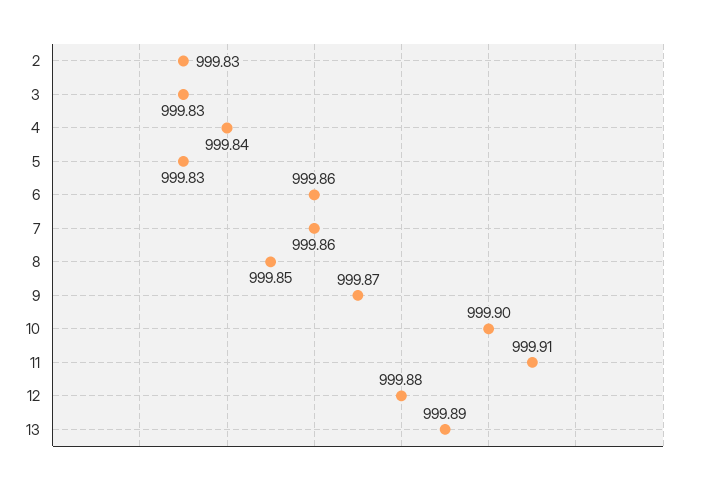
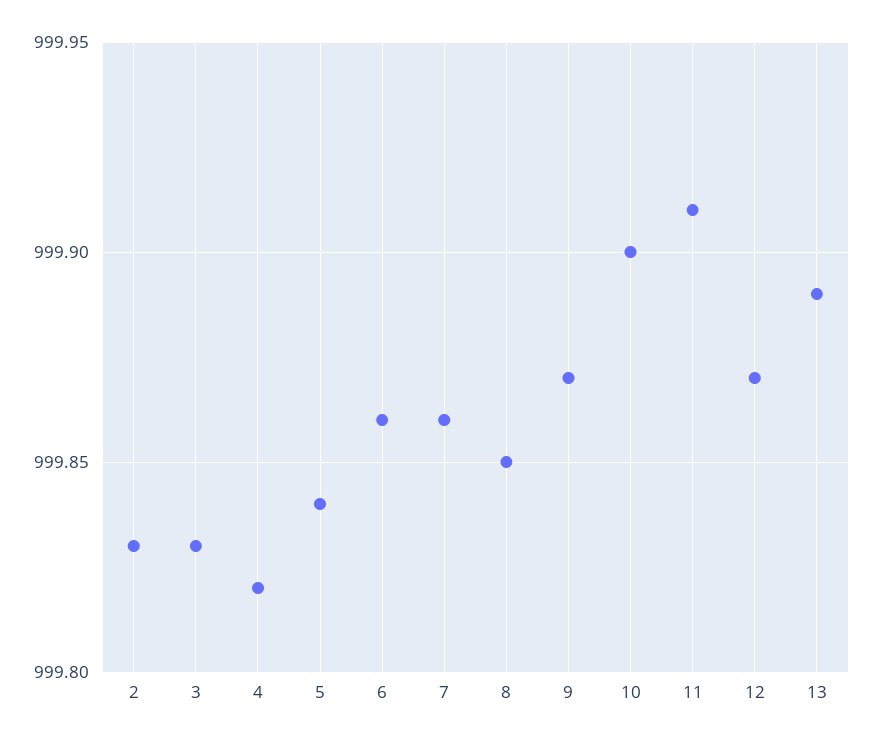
  {
    "2": 999.83,
    "3": 999.83,
-   "4": 999.84,
+   "4": 999.82,
-   "5": 999.83,
+   "5": 999.84,
    "6": 999.86,
    "7": 999.86,
    "8": 999.85,
    "9": 999.87,
    "10": 999.9,
    "11": 999.91,
-   "12": 999.88,
+   "12": 999.87,
    "13": 999.89
  }

